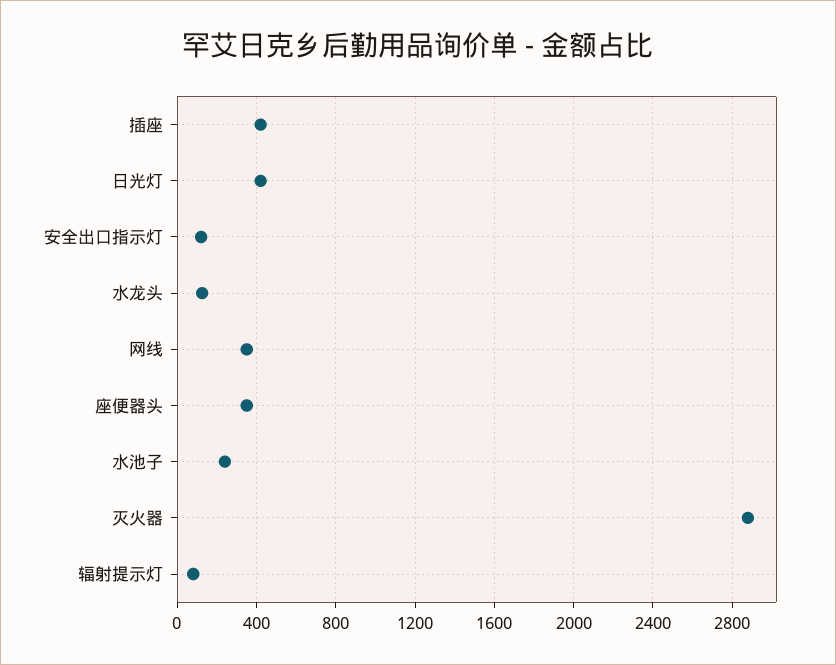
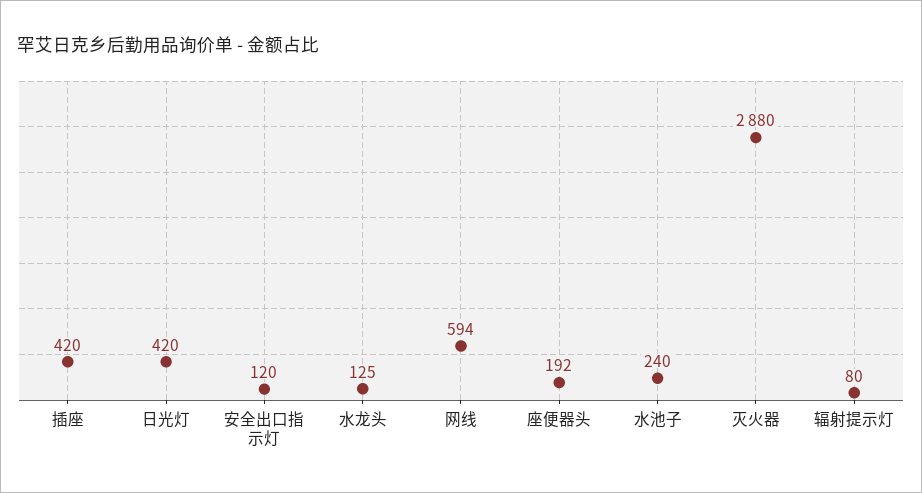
  {
    "插座": 420,
    "日光灯": 420,
    "安全出口指示灯": 120,
    "水龙头": 125,
-   "网线": 350,
+   "网线": 594,
-   "座便器头": 350,
+   "座便器头": 192,
    "水池子": 240,
    "灭火器": 2880,
    "辐射提示灯": 80
  }

